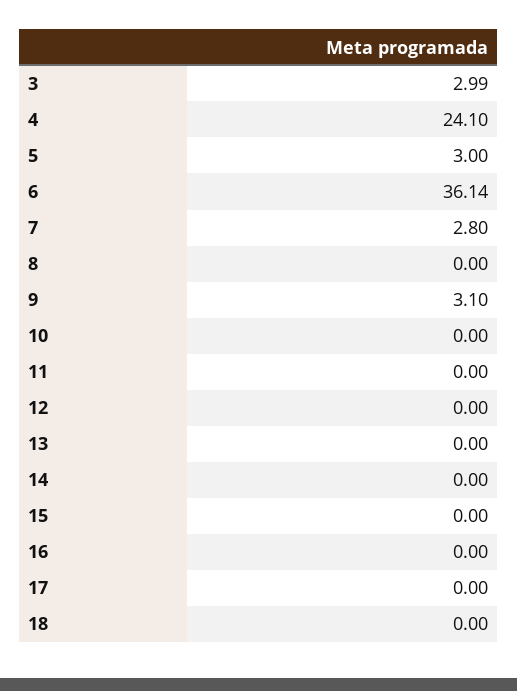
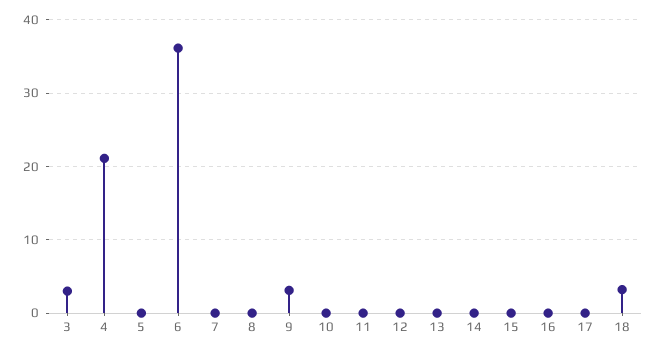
  {
    "3": 2.99,
-   "4": 24.1,
+   "4": 21,
-   "5": 3,
+   "5": 0,
    "6": 36.14,
-   "7": 2.8,
+   "7": 0,
    "8": 0,
    "9": 3.1,
    "10": 0,
    "11": 0,
    "12": 0,
    "13": 0,
    "14": 0,
    "15": 0,
    "16": 0,
    "17": 0,
-   "18": 0
+   "18": 3
  }

